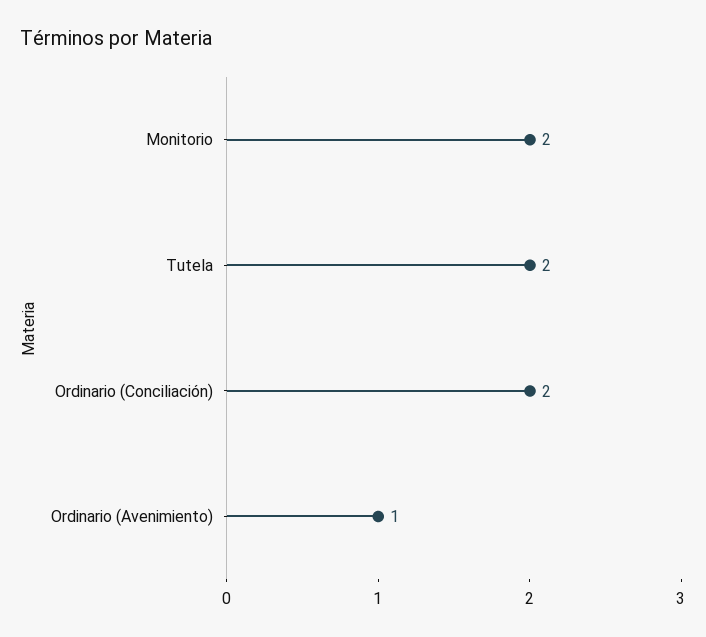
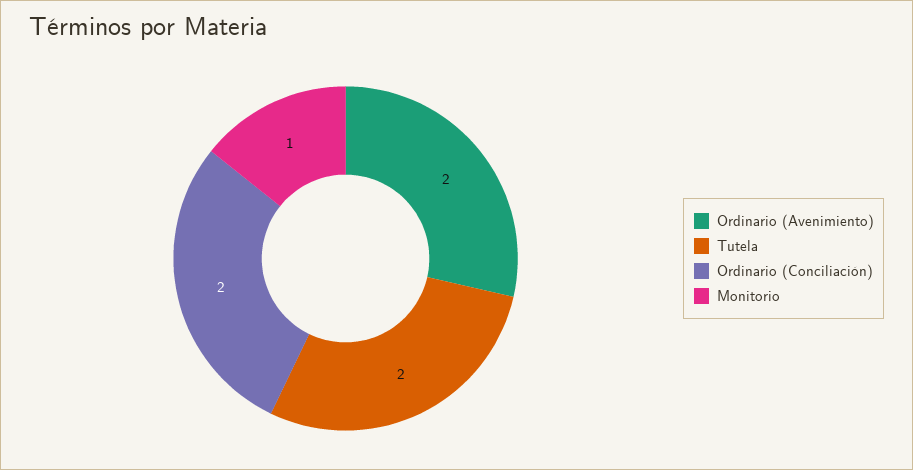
  {
-   "Monitorio": 2,
+   "Monitorio": 1,
    "Tutela": 2,
    "Ordinario (Conciliación)": 2,
-   "Ordinario (Avenimiento)": 1
+   "Ordinario (Avenimiento)": 2
  }

